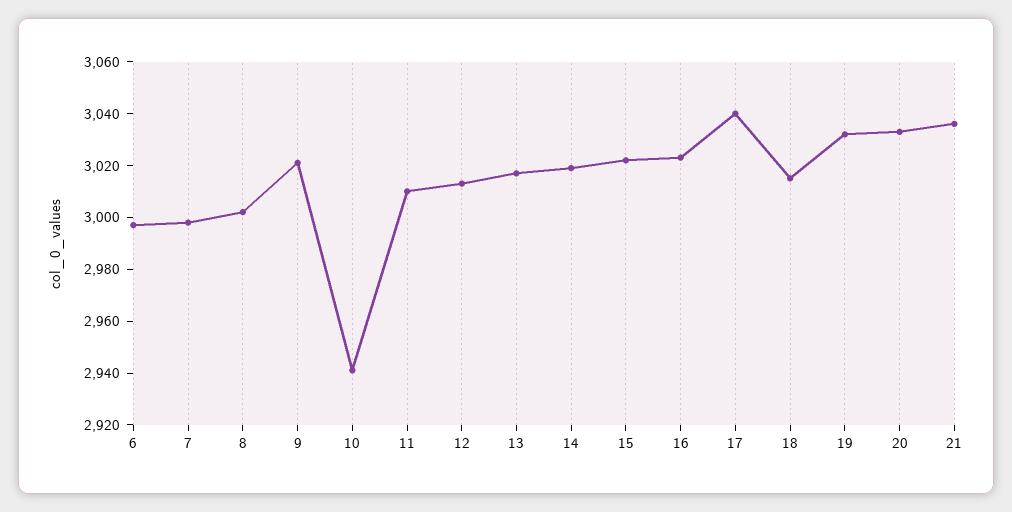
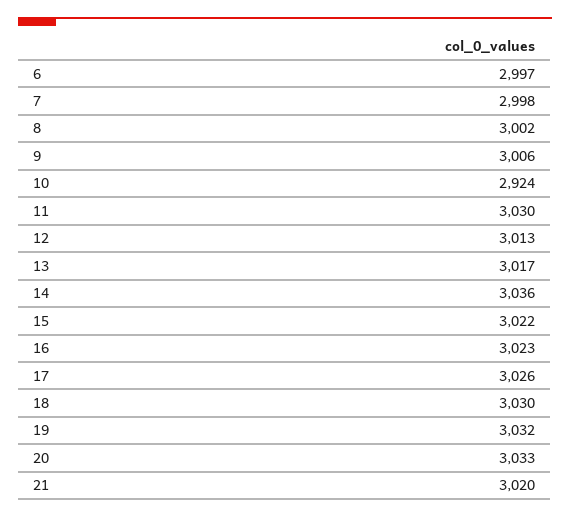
  {
    "6": 2997,
    "7": 2998,
    "8": 3002,
-   "9": 3020,
+   "9": 3006,
-   "10": 2940,
+   "10": 2924,
-   "11": 3010,
+   "11": 3030,
    "12": 3013,
    "13": 3017,
-   "14": 3020,
+   "14": 3036,
    "15": 3022,
    "16": 3023,
-   "17": 3040,
+   "17": 3026,
-   "18": 3015,
+   "18": 3030,
    "19": 3032,
    "20": 3033,
-   "21": 3035
+   "21": 3020
  }

